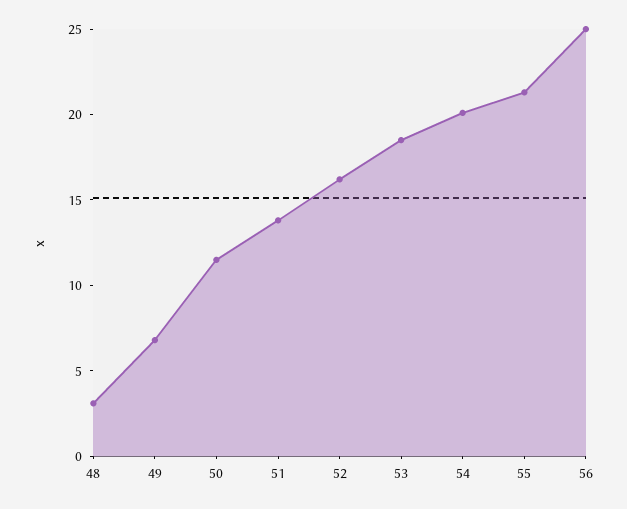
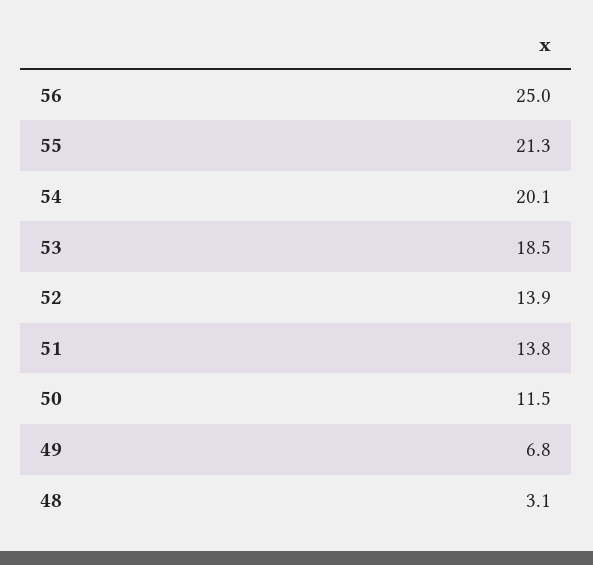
  {
    "48": 3.1,
    "49": 6.8,
    "50": 11.5,
    "51": 13.8,
-   "52": 16,
+   "52": 13.9,
    "53": 18.5,
    "54": 20.1,
    "55": 21.3,
    "56": 25
  }

